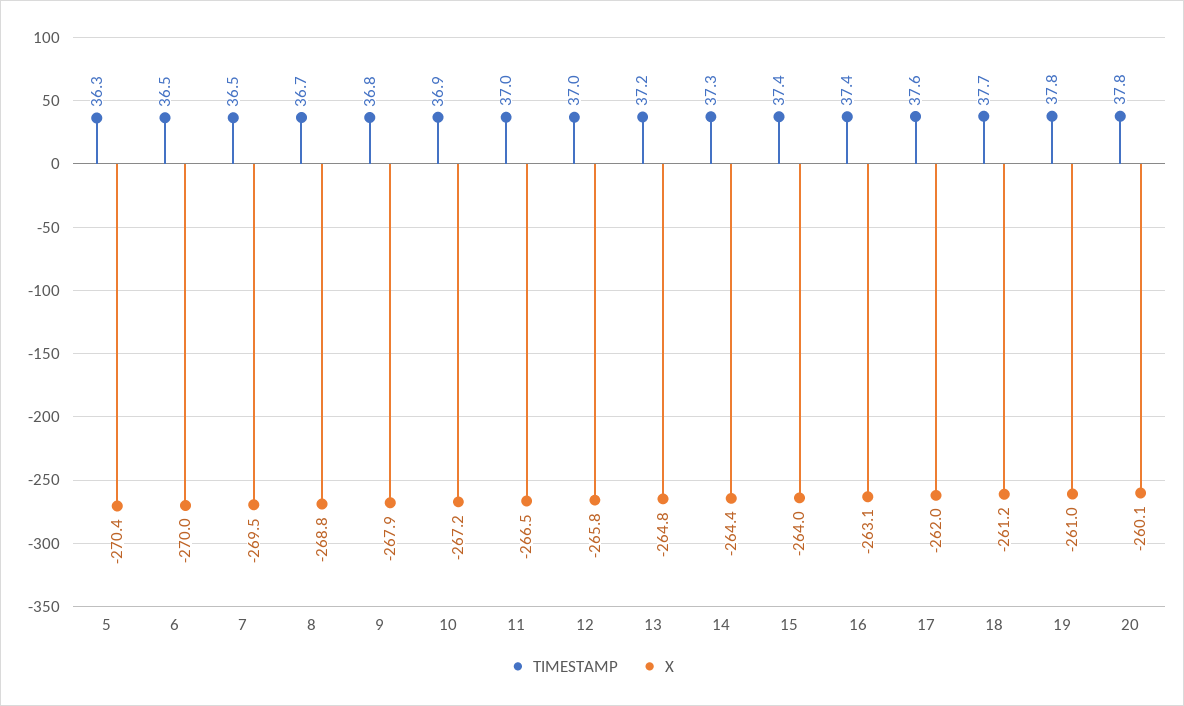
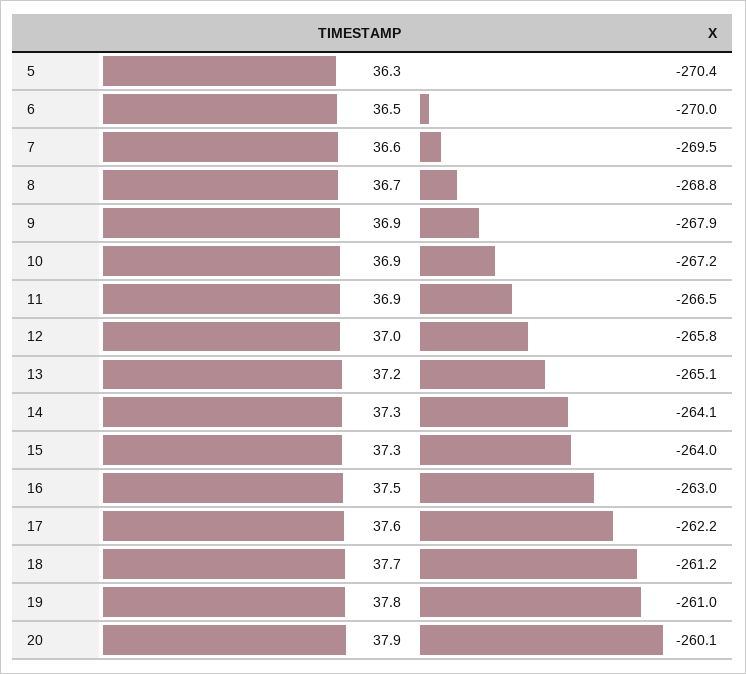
  {
    "TIMESTAMP": {
      "5": 36.3,
      "6": 36.5,
-     "7": 36.5,
+     "7": 36.6,
      "8": 36.7,
-     "9": 36.8,
+     "9": 36.9,
      "10": 36.9,
-     "11": 37,
+     "11": 36.9,
      "12": 37,
      "13": 37.2,
      "14": 37.3,
-     "15": 37.4,
+     "15": 37.3,
-     "16": 37.4,
+     "16": 37.5,
      "17": 37.6,
      "18": 37.7,
      "19": 37.8,
-     "20": 37.8
+     "20": 37.9
    },
    "X": {
      "5": -270.4,
      "6": -270,
      "7": -269.5,
      "8": -268.8,
      "9": -267.9,
      "10": -267.2,
      "11": -266.5,
      "12": -265.8,
-     "13": -264.8,
+     "13": -265.1,
-     "14": -264.4,
+     "14": -264.1,
      "15": -264,
-     "16": -263.1,
+     "16": -263,
-     "17": -262,
+     "17": -262.2,
      "18": -261.2,
      "19": -261,
      "20": -260.1
    }
  }

